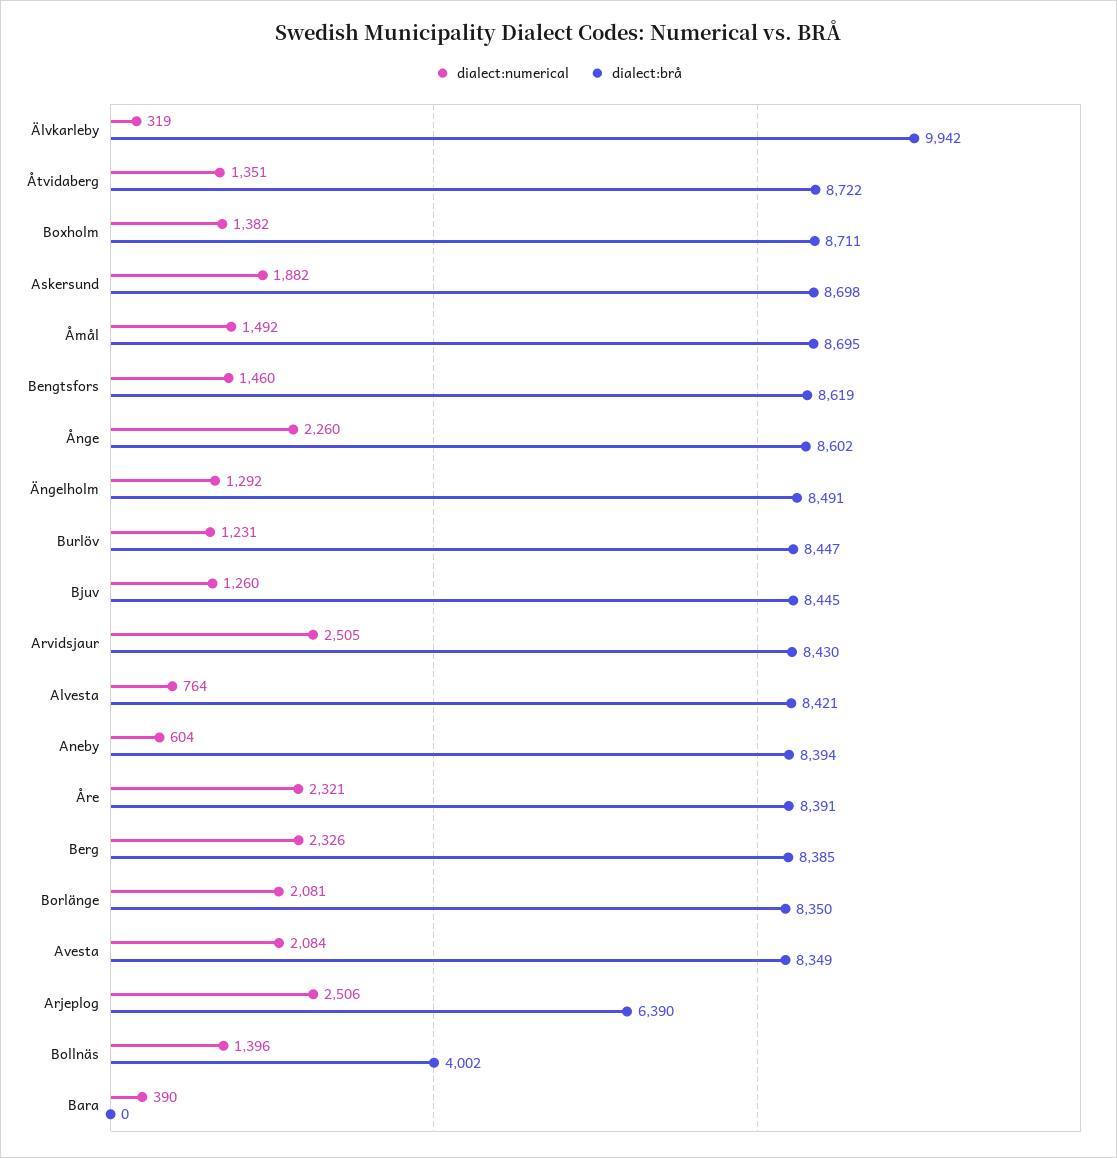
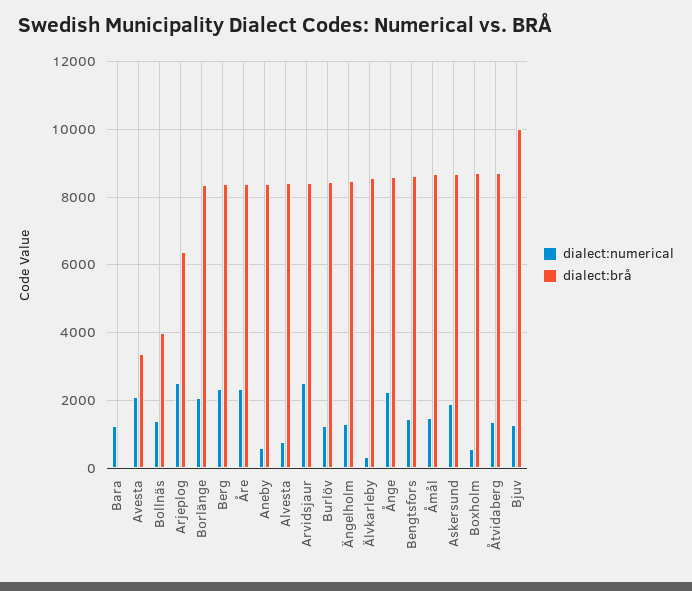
  {
    "dialect:numerical": {
      "Älvkarleby": 319,
      "Åtvidaberg": 1351,
-     "Boxholm": 1382,
+     "Boxholm": 600,
      "Askersund": 1882,
      "Åmål": 1492,
      "Bengtsfors": 1460,
      "Ånge": 2260,
      "Ängelholm": 1292,
      "Burlöv": 1231,
      "Bjuv": 1260,
      "Arvidsjaur": 2505,
      "Alvesta": 764,
      "Aneby": 604,
      "Åre": 2321,
      "Berg": 2326,
      "Borlänge": 2081,
      "Avesta": 2084,
      "Arjeplog": 2506,
      "Bollnäs": 1396,
-     "Bara": 390
+     "Bara": 1200
    },
    "dialect:brå": {
-     "Älvkarleby": 9942,
+     "Älvkarleby": 8600,
      "Åtvidaberg": 8722,
      "Boxholm": 8711,
      "Askersund": 8698,
      "Åmål": 8695,
      "Bengtsfors": 8619,
      "Ånge": 8602,
      "Ängelholm": 8491,
      "Burlöv": 8447,
-     "Bjuv": 8445,
+     "Bjuv": 10000,
      "Arvidsjaur": 8430,
      "Alvesta": 8421,
      "Aneby": 8394,
      "Åre": 8391,
      "Berg": 8385,
      "Borlänge": 8350,
-     "Avesta": 8349,
+     "Avesta": 3400,
      "Arjeplog": 6390,
      "Bollnäs": 4002,
      "Bara": 0
    }
  }

